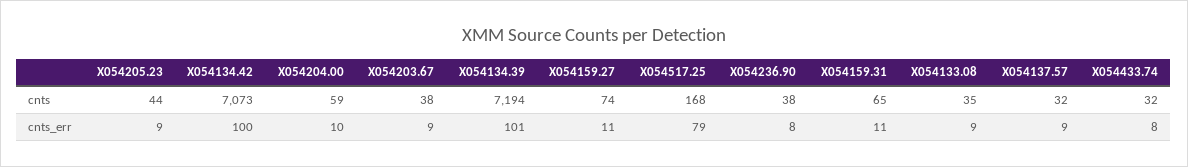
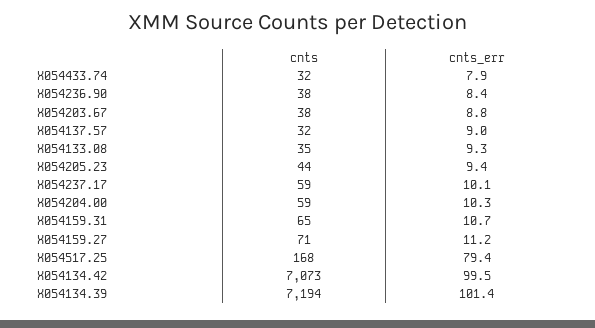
  {
    "X054205.23": {
      "cnts": 44,
      "cnts_err": 9.4
    },
    "X054134.42": {
      "cnts": 7073,
      "cnts_err": 99.5
    },
    "X054204.00": {
      "cnts": 59,
      "cnts_err": 10.3
    },
    "X054203.67": {
      "cnts": 38,
      "cnts_err": 8.8
    },
    "X054134.39": {
      "cnts": 7194,
      "cnts_err": 101.4
    },
    "X054159.27": {
-     "cnts": 74,
+     "cnts": 71,
      "cnts_err": 11.2
    },
    "X054517.25": {
      "cnts": 168,
      "cnts_err": 79.4
    },
    "X054236.90": {
      "cnts": 38,
      "cnts_err": 8.4
    },
    "X054159.31": {
      "cnts": 65,
      "cnts_err": 10.7
    },
    "X054133.08": {
      "cnts": 35,
      "cnts_err": 9.3
    },
    "X054137.57": {
      "cnts": 32,
      "cnts_err": 9
    },
    "X054433.74": {
      "cnts": 32,
      "cnts_err": 7.9
-   }
+   },
+   "X054237.17": {
+     "cnts": 59,
+     "cnts_err": 10.1
+   }
  }

